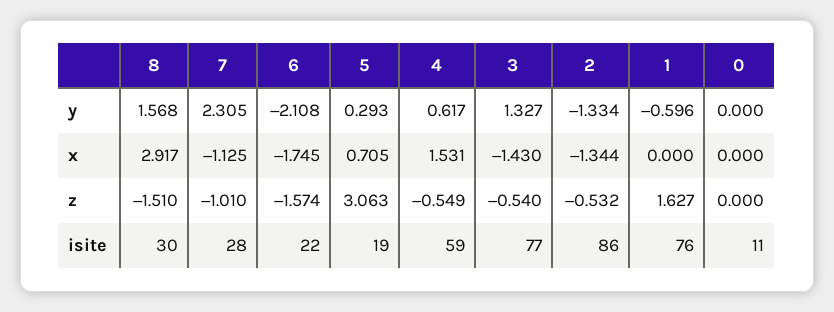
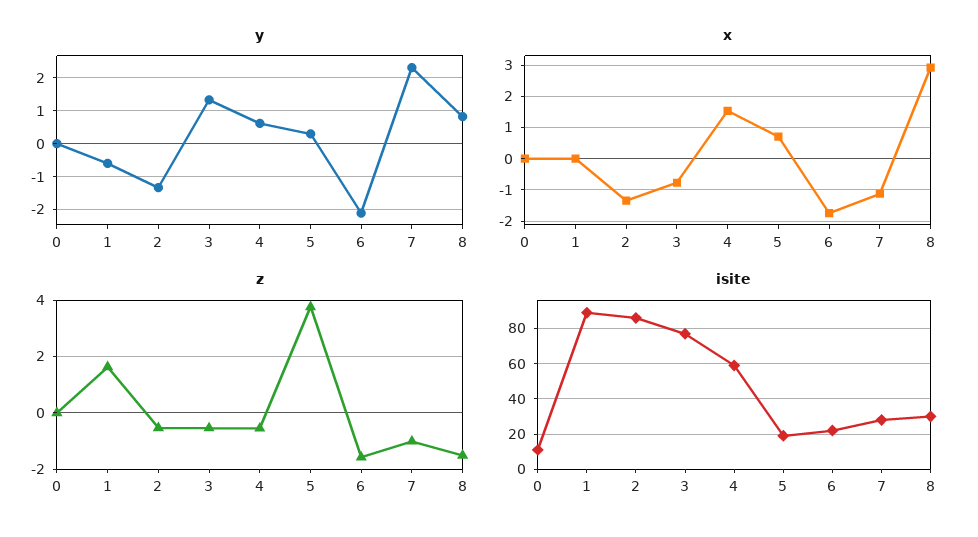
  {
    "y": {
-     "8": 1.568,
+     "8": 0.8,
      "7": 2.305,
      "6": -2.108,
      "5": 0.293,
      "4": 0.617,
      "3": 1.327,
      "2": -1.334,
      "1": -0.596,
      "0": 0
    },
    "x": {
      "8": 2.917,
      "7": -1.125,
      "6": -1.745,
      "5": 0.705,
      "4": 1.531,
-     "3": -1.43,
+     "3": -0.8,
      "2": -1.344,
      "1": 0,
      "0": 0
    },
    "z": {
      "8": -1.51,
      "7": -1.01,
      "6": -1.574,
-     "5": 3.063,
+     "5": 3.75,
      "4": -0.549,
      "3": -0.54,
      "2": -0.532,
      "1": 1.627,
      "0": 0
    },
    "isite": {
      "8": 30,
      "7": 28,
      "6": 22,
      "5": 19,
      "4": 59,
      "3": 77,
      "2": 86,
-     "1": 76,
+     "1": 90,
      "0": 11
    }
  }

